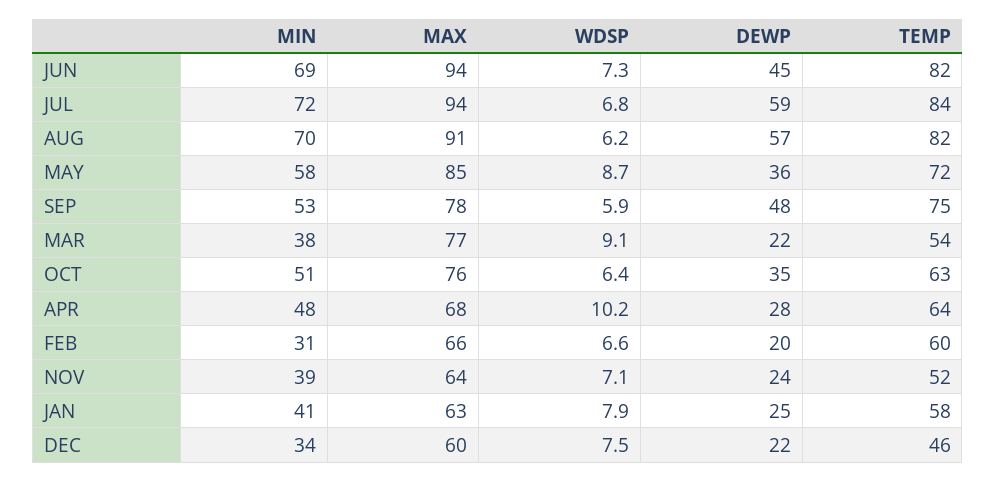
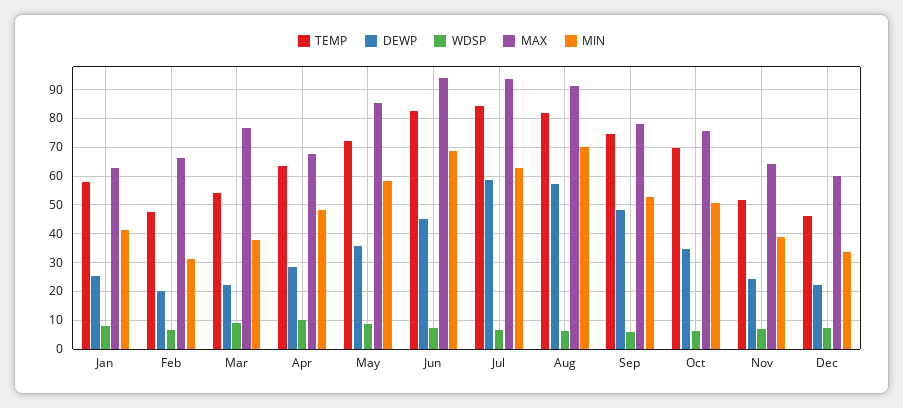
  {
    "MIN": {
      "JUN": 69,
-     "JUL": 72,
+     "JUL": 62.5,
      "AUG": 70,
      "MAY": 58,
      "SEP": 53,
      "MAR": 38,
      "OCT": 51,
      "APR": 48,
      "FEB": 31,
      "NOV": 39,
      "JAN": 41,
      "DEC": 34
    },
    "MAX": {
      "JUN": 94,
      "JUL": 94,
      "AUG": 91,
      "MAY": 85,
      "SEP": 78,
      "MAR": 77,
      "OCT": 76,
      "APR": 68,
      "FEB": 66,
      "NOV": 64,
      "JAN": 63,
      "DEC": 60
    },
    "WDSP": {
      "JUN": 7.3,
      "JUL": 6.8,
      "AUG": 6.2,
      "MAY": 8.7,
      "SEP": 5.9,
      "MAR": 9.1,
      "OCT": 6.4,
      "APR": 10.2,
      "FEB": 6.6,
      "NOV": 7.1,
      "JAN": 7.9,
      "DEC": 7.5
    },
    "DEWP": {
      "JUN": 45,
      "JUL": 59,
      "AUG": 57,
      "MAY": 36,
      "SEP": 48,
      "MAR": 22,
      "OCT": 35,
      "APR": 28,
      "FEB": 20,
      "NOV": 24,
      "JAN": 25,
      "DEC": 22
    },
    "TEMP": {
      "JUN": 82,
      "JUL": 84,
      "AUG": 82,
      "MAY": 72,
      "SEP": 75,
      "MAR": 54,
-     "OCT": 63,
+     "OCT": 70,
      "APR": 64,
-     "FEB": 60,
+     "FEB": 47.5,
      "NOV": 52,
      "JAN": 58,
      "DEC": 46
    }
  }

